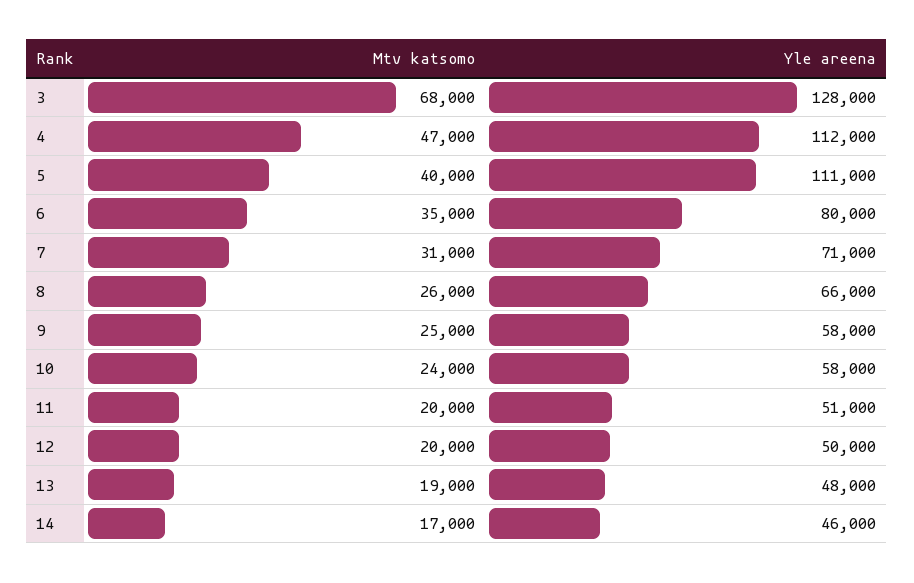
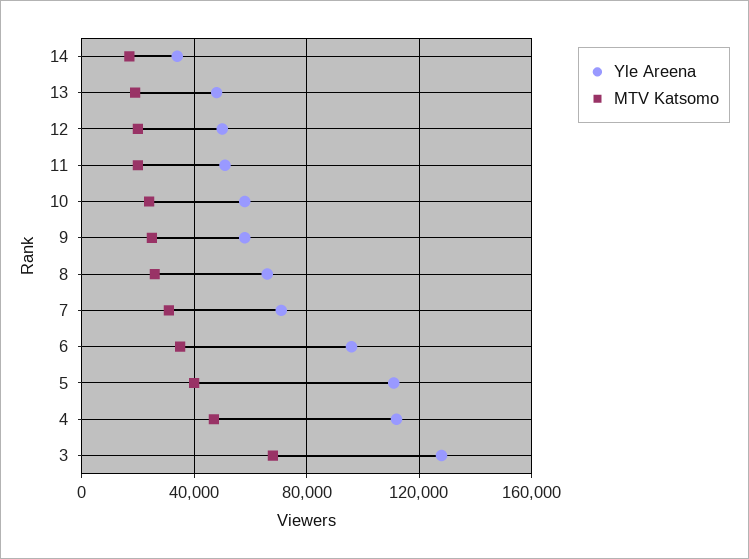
  {
    "Mtv katsomo": {
      "3": 68000,
      "4": 47000,
      "5": 40000,
      "6": 35000,
      "7": 31000,
      "8": 26000,
      "9": 25000,
      "10": 24000,
      "11": 20000,
      "12": 20000,
      "13": 19000,
      "14": 17000
    },
    "Yle areena": {
      "3": 128000,
      "4": 112000,
      "5": 111000,
-     "6": 80000,
+     "6": 95000,
      "7": 71000,
      "8": 66000,
      "9": 58000,
      "10": 58000,
      "11": 51000,
      "12": 50000,
      "13": 48000,
-     "14": 46000
+     "14": 35000
    }
  }

